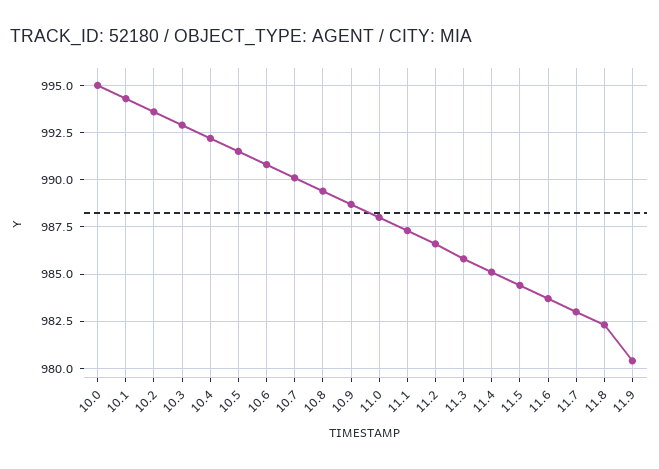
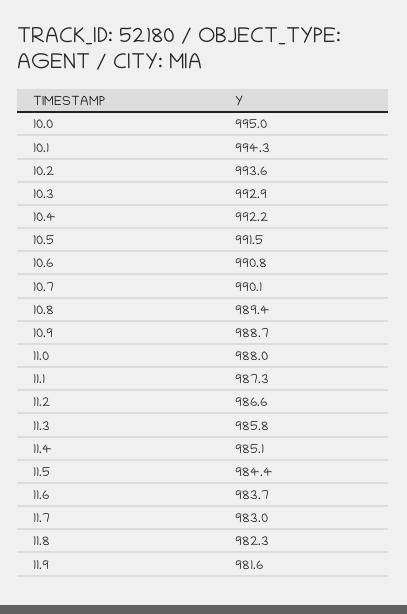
  {
    "10.0": 995,
    "10.1": 994.3,
    "10.2": 993.6,
    "10.3": 992.9,
    "10.4": 992.2,
    "10.5": 991.5,
    "10.6": 990.8,
    "10.7": 990.1,
    "10.8": 989.4,
    "10.9": 988.7,
    "11.0": 988,
    "11.1": 987.3,
    "11.2": 986.6,
    "11.3": 985.8,
    "11.4": 985.1,
    "11.5": 984.4,
    "11.6": 983.7,
    "11.7": 983,
    "11.8": 982.3,
-   "11.9": 980.5
+   "11.9": 981.6
  }

